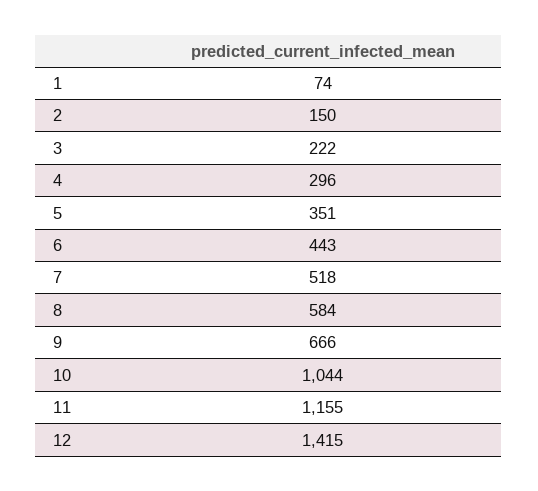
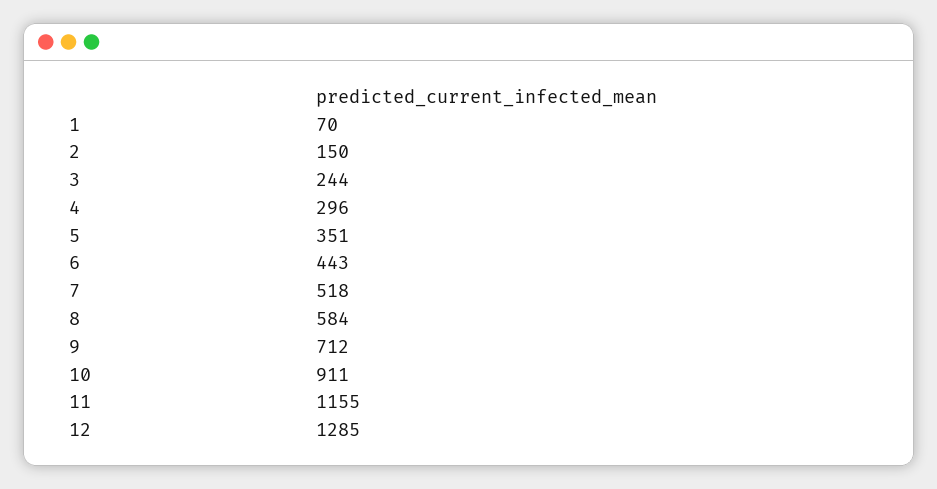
  {
-   "1": 74,
+   "1": 70,
    "2": 150,
-   "3": 222,
+   "3": 244,
    "4": 296,
    "5": 351,
    "6": 443,
    "7": 518,
    "8": 584,
-   "9": 666,
+   "9": 712,
-   "10": 1044,
+   "10": 911,
    "11": 1155,
-   "12": 1415
+   "12": 1285
  }

